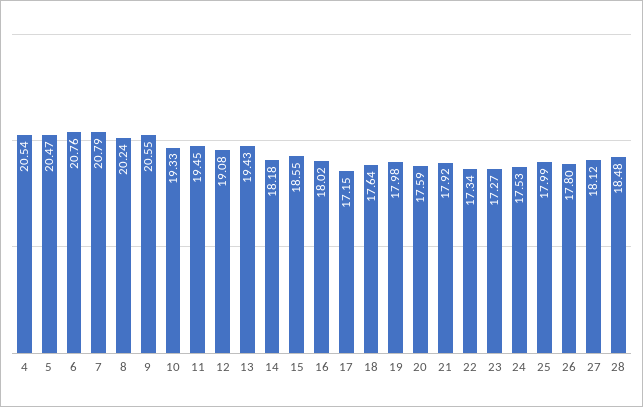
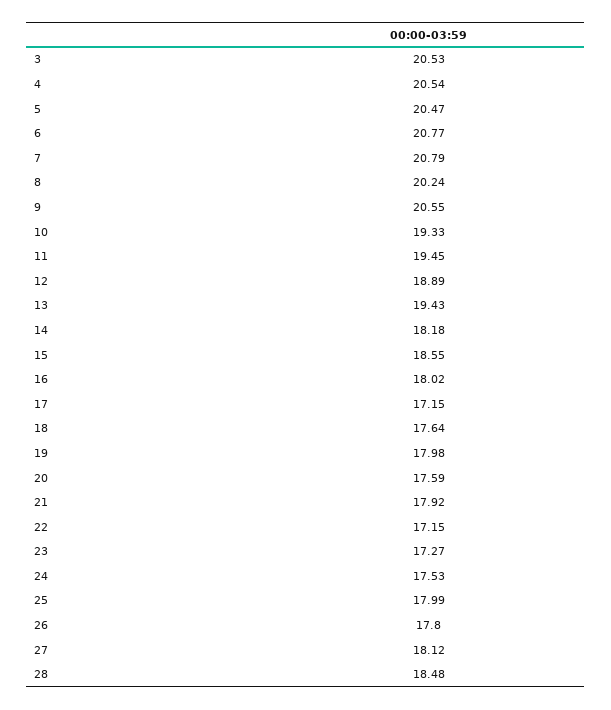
  {
    "4": 20.54,
    "5": 20.47,
-   "6": 20.76,
+   "6": 20.77,
    "7": 20.79,
    "8": 20.24,
    "9": 20.55,
    "10": 19.33,
    "11": 19.45,
-   "12": 19.08,
+   "12": 18.89,
    "13": 19.43,
    "14": 18.18,
    "15": 18.55,
    "16": 18.02,
    "17": 17.15,
    "18": 17.64,
    "19": 17.98,
    "20": 17.59,
    "21": 17.92,
-   "22": 17.34,
+   "22": 17.15,
    "23": 17.27,
    "24": 17.53,
    "25": 17.99,
    "26": 17.8,
    "27": 18.12,
-   "28": 18.48
+   "28": 18.48,
+   "3": 20.53
  }

